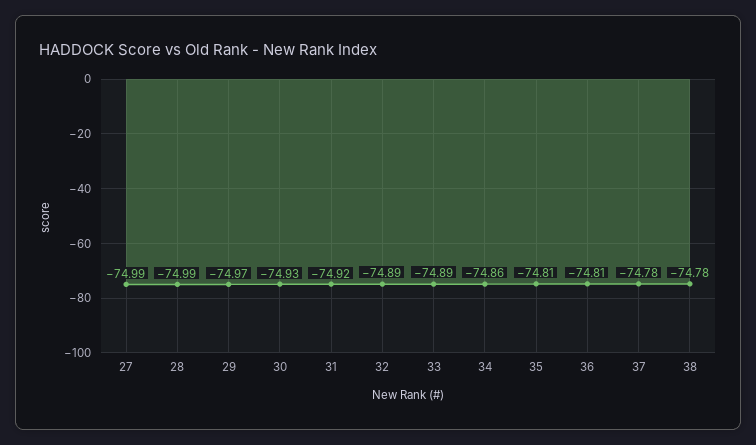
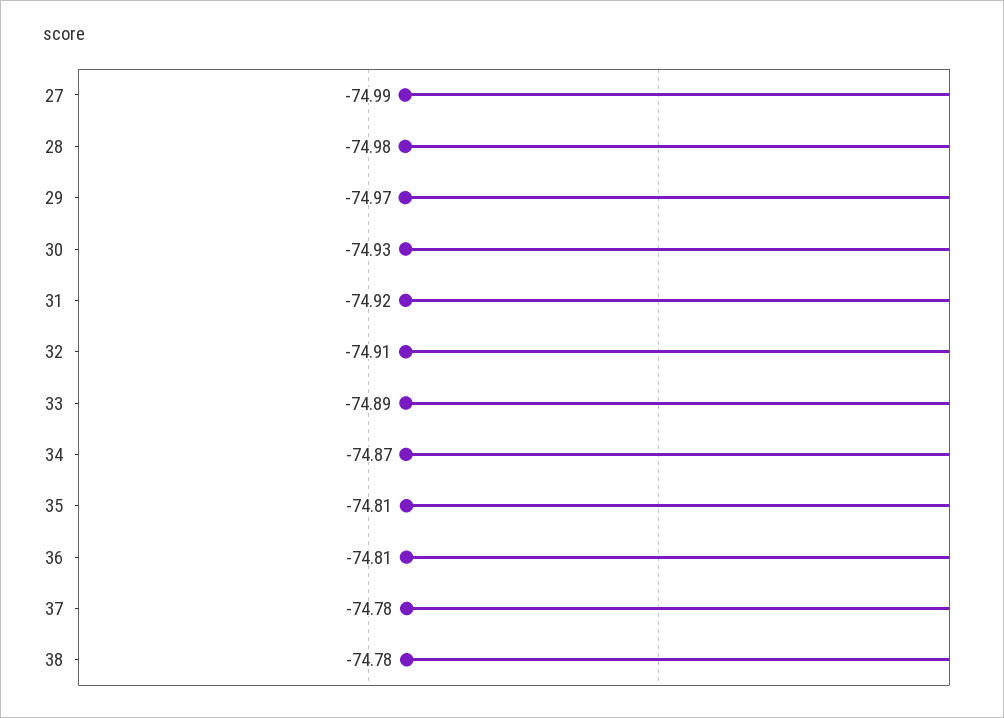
  {
    "27": -74.99,
-   "28": -74.99,
+   "28": -74.98,
    "29": -74.97,
    "30": -74.93,
    "31": -74.92,
-   "32": -74.89,
+   "32": -74.91,
    "33": -74.89,
-   "34": -74.86,
+   "34": -74.87,
    "35": -74.81,
    "36": -74.81,
    "37": -74.78,
    "38": -74.78
  }

